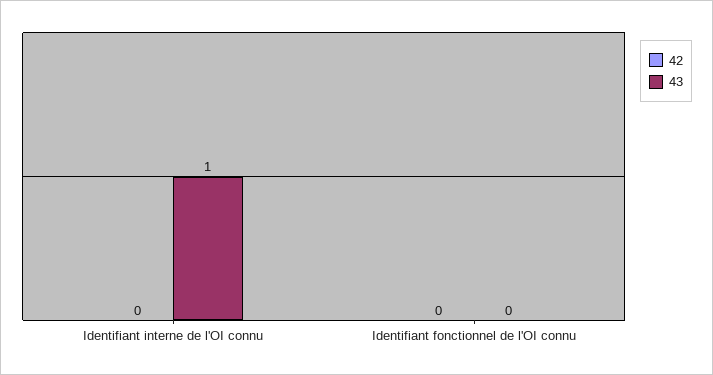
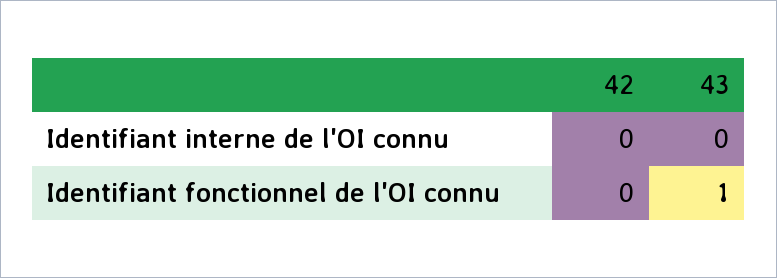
  {
    "42": {
      "Identifiant interne de l'OI connu": 0,
      "Identifiant fonctionnel de l'OI connu": 0
    },
    "43": {
-     "Identifiant interne de l'OI connu": 1,
+     "Identifiant interne de l'OI connu": 0,
-     "Identifiant fonctionnel de l'OI connu": 0
+     "Identifiant fonctionnel de l'OI connu": 1
    }
  }

